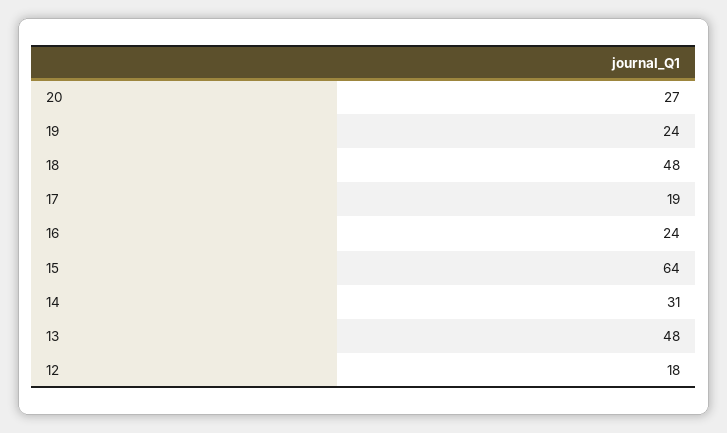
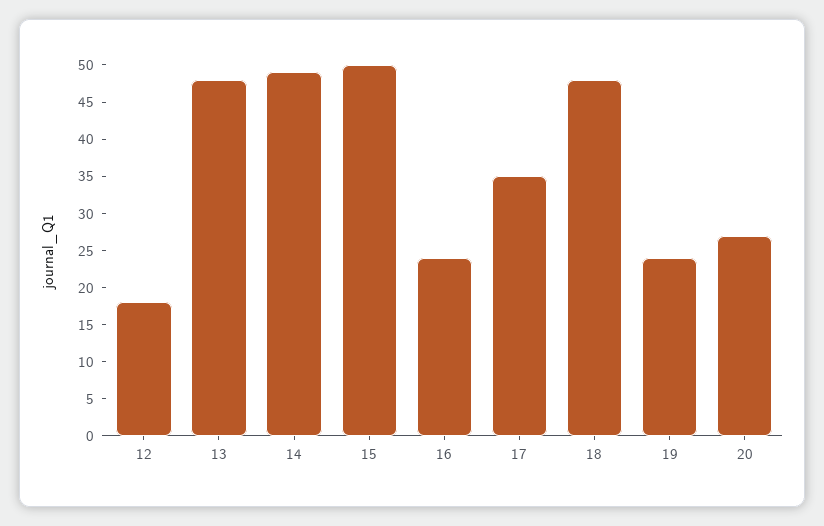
  {
    "20": 27,
    "19": 24,
    "18": 48,
-   "17": 19,
+   "17": 35,
    "16": 24,
-   "15": 64,
+   "15": 50,
-   "14": 31,
+   "14": 50,
    "13": 48,
    "12": 18
  }

